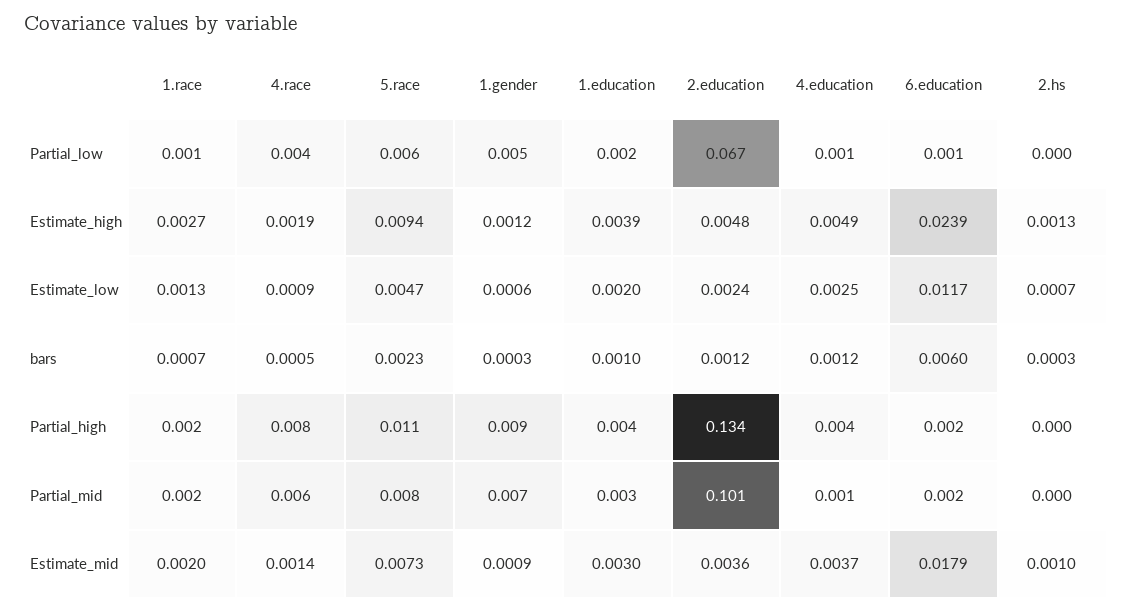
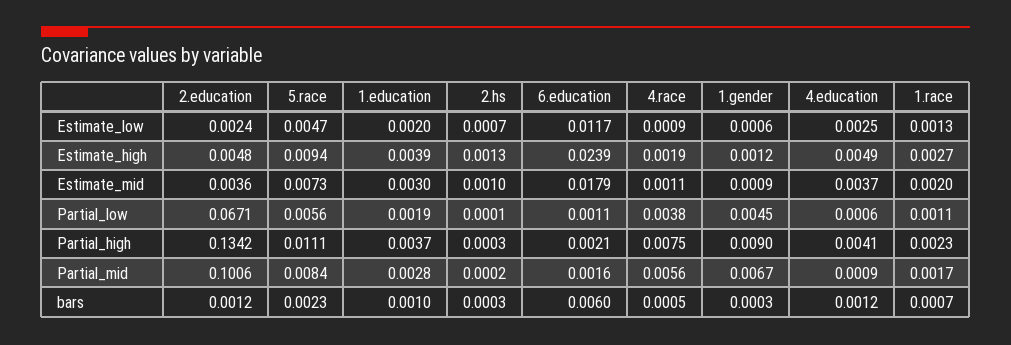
  {
    "1.race": {
      "Partial_low": 0.0011,
      "Estimate_high": 0.0027,
      "Estimate_low": 0.0013,
      "bars": 0.0007,
      "Partial_high": 0.0023,
      "Partial_mid": 0.0017,
      "Estimate_mid": 0.002
    },
    "4.race": {
      "Partial_low": 0.0038,
      "Estimate_high": 0.0019,
      "Estimate_low": 0.0009,
      "bars": 0.0005,
      "Partial_high": 0.0075,
      "Partial_mid": 0.0056,
-     "Estimate_mid": 0.0014
+     "Estimate_mid": 0.0011
    },
    "5.race": {
      "Partial_low": 0.0056,
      "Estimate_high": 0.0094,
      "Estimate_low": 0.0047,
      "bars": 0.0023,
      "Partial_high": 0.0111,
      "Partial_mid": 0.0084,
      "Estimate_mid": 0.0073
    },
    "1.gender": {
      "Partial_low": 0.0045,
      "Estimate_high": 0.0012,
      "Estimate_low": 0.0006,
      "bars": 0.0003,
      "Partial_high": 0.009,
      "Partial_mid": 0.0067,
      "Estimate_mid": 0.0009
    },
    "1.education": {
      "Partial_low": 0.0019,
      "Estimate_high": 0.0039,
      "Estimate_low": 0.002,
      "bars": 0.001,
      "Partial_high": 0.0037,
      "Partial_mid": 0.0028,
      "Estimate_mid": 0.003
    },
    "2.education": {
      "Partial_low": 0.0671,
      "Estimate_high": 0.0048,
      "Estimate_low": 0.0024,
      "bars": 0.0012,
      "Partial_high": 0.1342,
      "Partial_mid": 0.1006,
      "Estimate_mid": 0.0036
    },
    "4.education": {
      "Partial_low": 0.0006,
      "Estimate_high": 0.0049,
      "Estimate_low": 0.0025,
      "bars": 0.0012,
      "Partial_high": 0.0041,
      "Partial_mid": 0.0009,
      "Estimate_mid": 0.0037
    },
    "6.education": {
      "Partial_low": 0.0011,
      "Estimate_high": 0.0239,
      "Estimate_low": 0.0117,
      "bars": 0.006,
      "Partial_high": 0.0021,
      "Partial_mid": 0.0016,
      "Estimate_mid": 0.0179
    },
    "2.hs": {
      "Partial_low": 0.0001,
      "Estimate_high": 0.0013,
      "Estimate_low": 0.0007,
      "bars": 0.0003,
      "Partial_high": 0.0003,
      "Partial_mid": 0.0002,
      "Estimate_mid": 0.001
    }
  }

